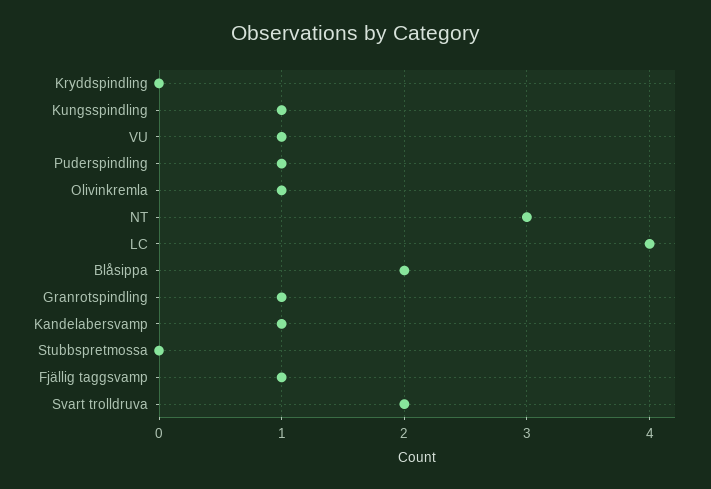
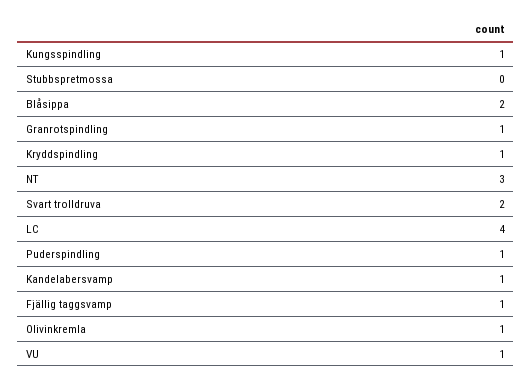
  {
-   "Kryddspindling": 0,
+   "Kryddspindling": 1,
    "Kungsspindling": 1,
    "VU": 1,
    "Puderspindling": 1,
    "Olivinkremla": 1,
    "NT": 3,
    "LC": 4,
    "Blåsippa": 2,
    "Granrotspindling": 1,
    "Kandelabersvamp": 1,
    "Stubbspretmossa": 0,
    "Fjällig taggsvamp": 1,
    "Svart trolldruva": 2
  }

